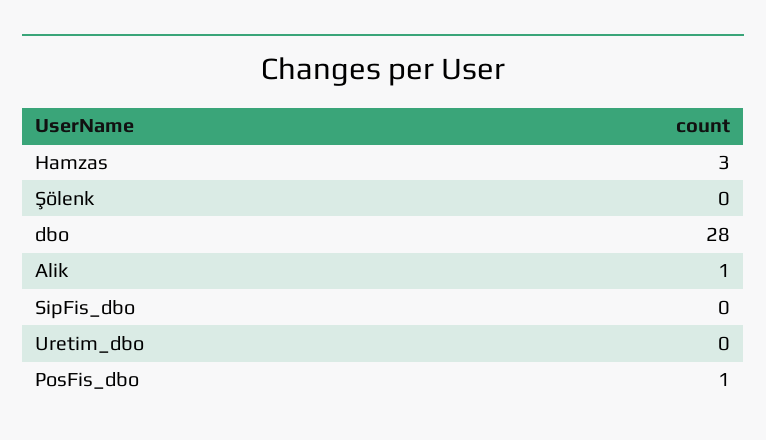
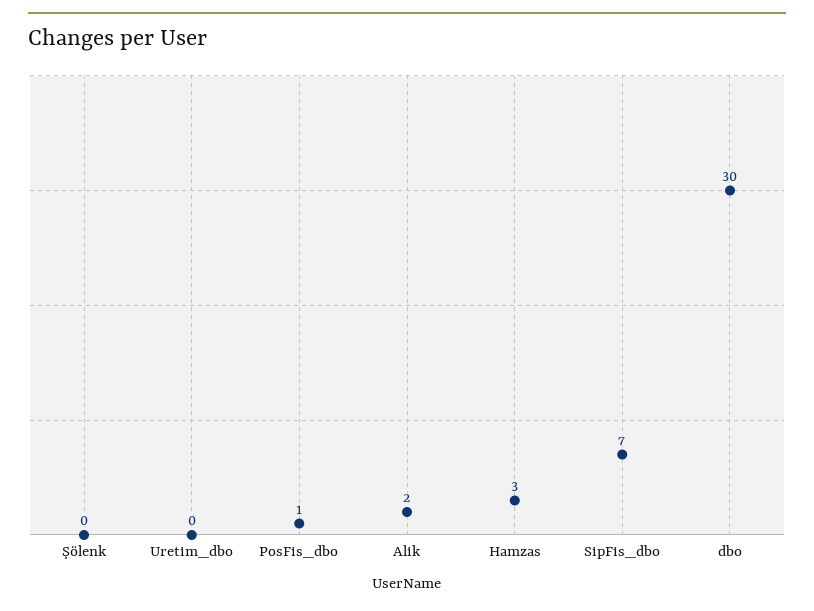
  {
    "Hamzas": 3,
    "Şölenk": 0,
-   "dbo": 28,
+   "dbo": 30,
-   "Alik": 1,
+   "Alik": 2,
-   "SipFis_dbo": 0,
+   "SipFis_dbo": 7,
    "Uretim_dbo": 0,
    "PosFis_dbo": 1
  }

